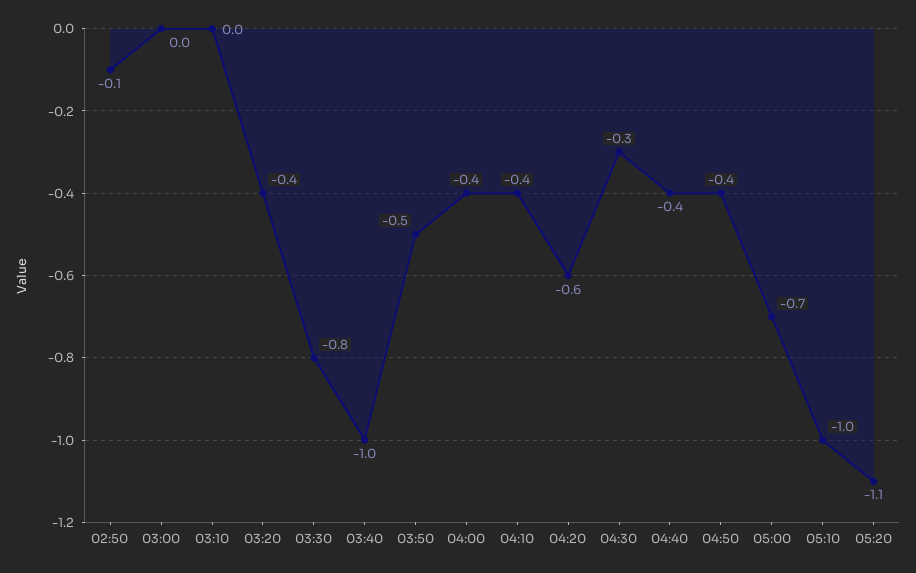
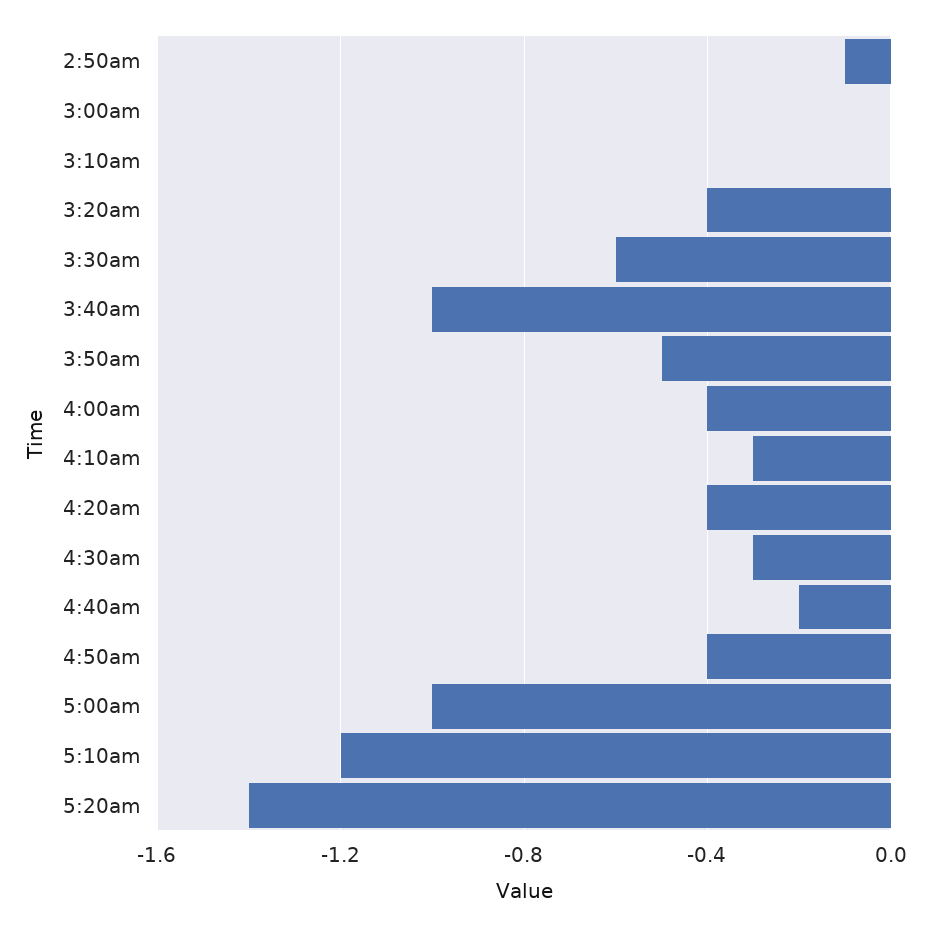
  {
    "02:50": -0.1,
    "03:00": 0,
    "03:10": 0,
    "03:20": -0.4,
-   "03:30": -0.8,
+   "03:30": -0.6,
    "03:40": -1,
    "03:50": -0.5,
    "04:00": -0.4,
-   "04:10": -0.4,
+   "04:10": -0.3,
-   "04:20": -0.6,
+   "04:20": -0.4,
    "04:30": -0.3,
-   "04:40": -0.4,
+   "04:40": -0.2,
    "04:50": -0.4,
-   "05:00": -0.7,
+   "05:00": -1,
-   "05:10": -1,
+   "05:10": -1.2,
-   "05:20": -1.1
+   "05:20": -1.4
  }

